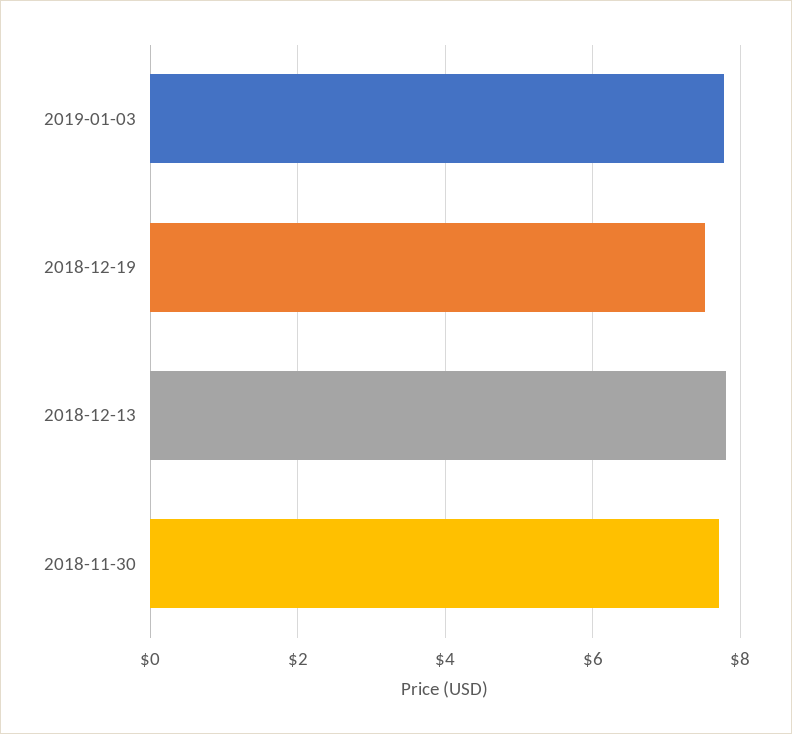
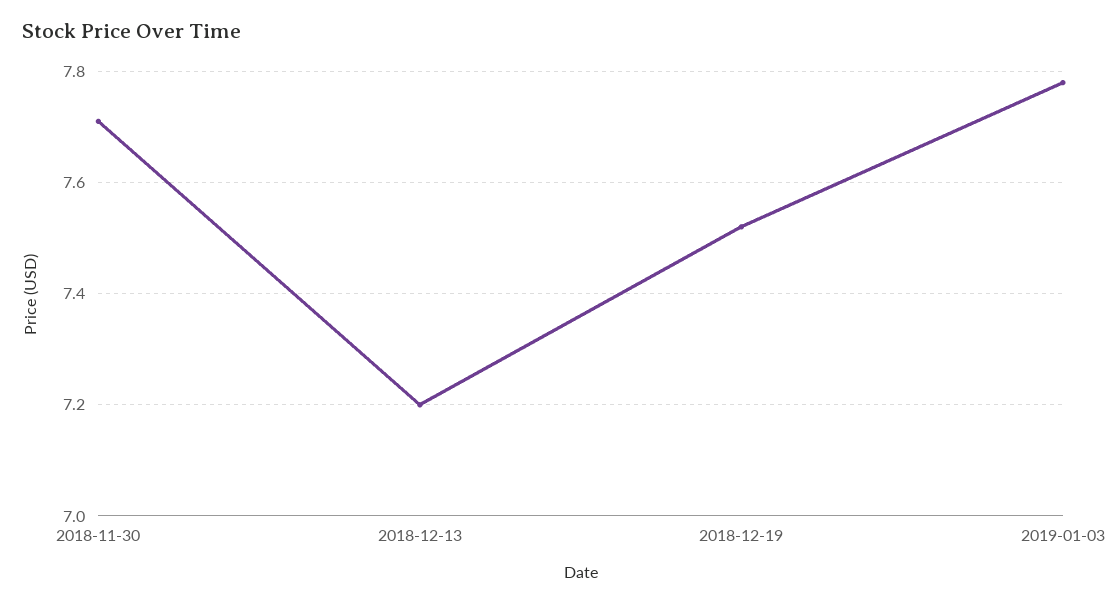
  {
    "2019-01-03": 7.8,
    "2018-12-19": 7.5,
-   "2018-12-13": 7.8,
+   "2018-12-13": 7.2,
    "2018-11-30": 7.7
  }

